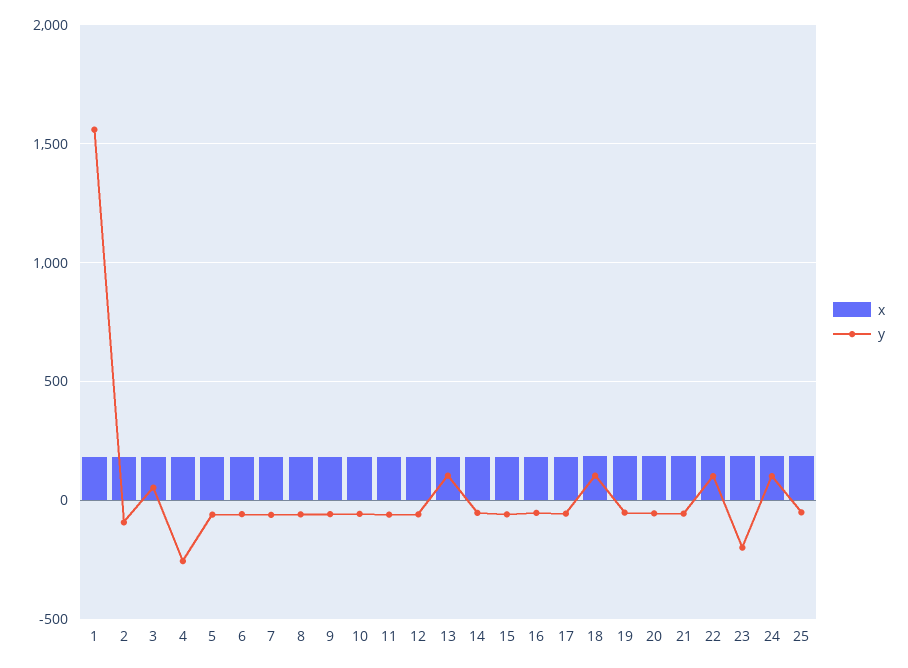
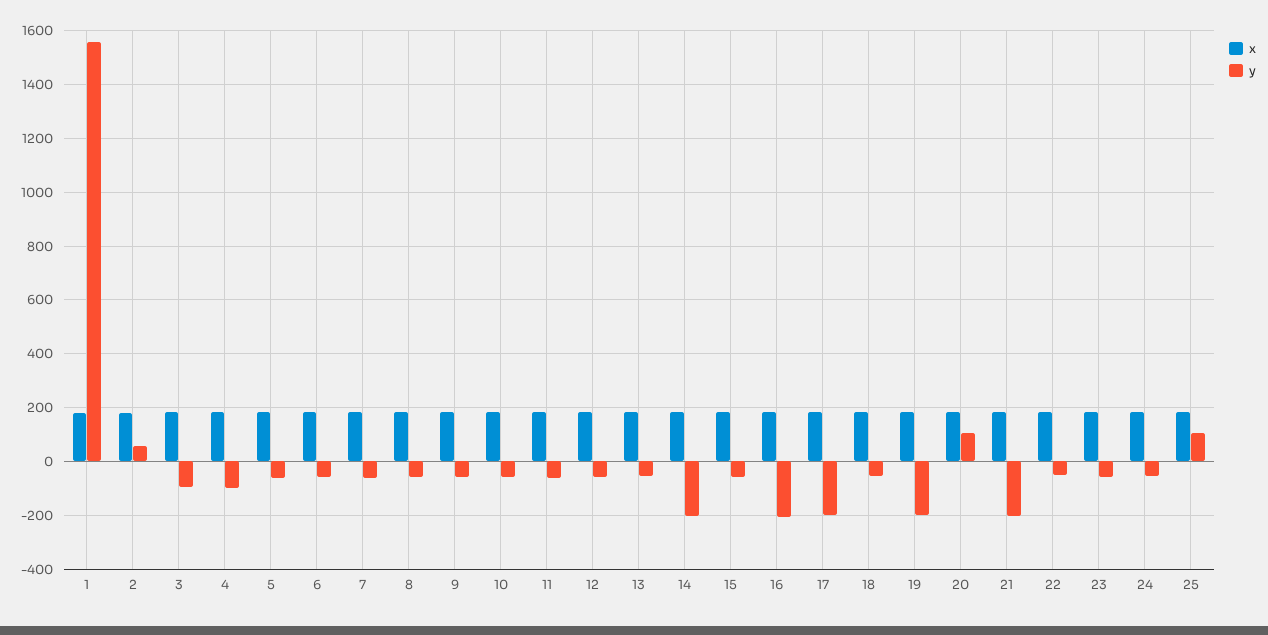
  {
    "x": {
      "1": 175,
      "2": 175,
      "3": 175,
      "4": 175,
      "5": 175,
      "6": 175,
      "7": 175,
      "8": 175,
      "9": 175,
      "10": 175,
      "11": 175,
      "12": 175,
      "13": 175,
      "14": 175,
      "15": 175,
      "16": 175,
      "17": 175,
      "18": 175,
      "19": 175,
      "20": 175,
      "21": 175,
      "22": 175,
      "23": 175,
      "24": 175,
      "25": 175
    },
    "y": {
      "1": 1550,
-     "2": -100,
+     "2": 50,
-     "3": 50,
+     "3": -100,
-     "4": -250,
+     "4": -100,
      "5": -50,
      "6": -50,
      "7": -50,
      "8": -50,
      "9": -50,
      "10": -50,
      "11": -50,
      "12": -50,
-     "13": 100,
+     "13": -50,
-     "14": -50,
+     "14": -200,
      "15": -50,
-     "16": -50,
+     "16": -200,
-     "17": -50,
+     "17": -200,
-     "18": 100,
+     "18": -50,
-     "19": -50,
+     "19": -200,
-     "20": -50,
+     "20": 100,
-     "21": -50,
+     "21": -200,
-     "22": 100,
+     "22": -50,
-     "23": -200,
+     "23": -50,
-     "24": 100,
+     "24": -50,
-     "25": -50
+     "25": 100
    }
  }

